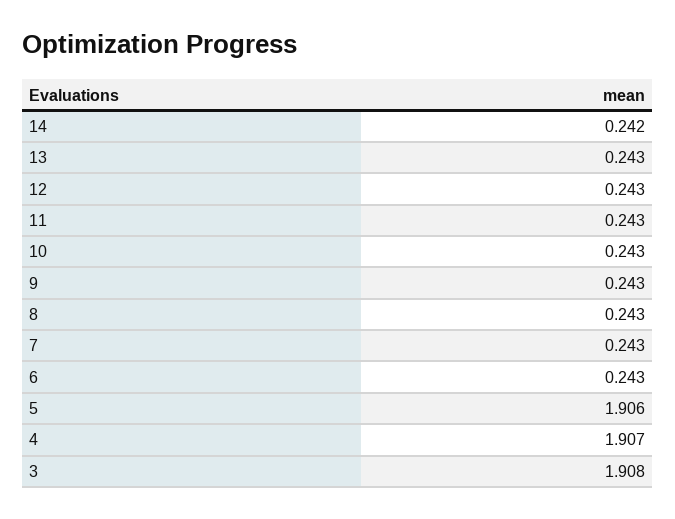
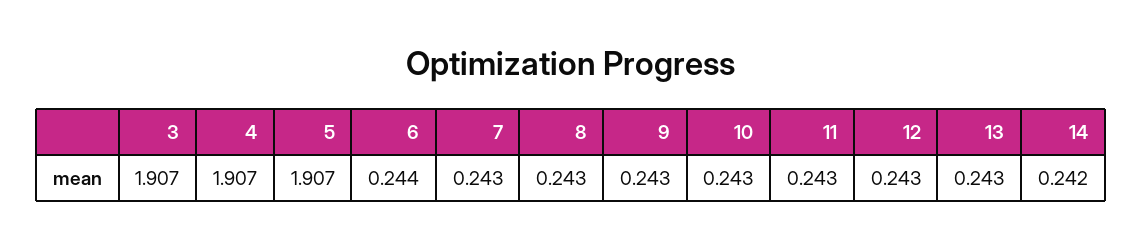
  {
    "14": 0.242,
    "13": 0.243,
    "12": 0.243,
    "11": 0.243,
    "10": 0.243,
    "9": 0.243,
    "8": 0.243,
    "7": 0.243,
-   "6": 0.243,
+   "6": 0.244,
-   "5": 1.906,
+   "5": 1.907,
    "4": 1.907,
-   "3": 1.908
+   "3": 1.907
  }

